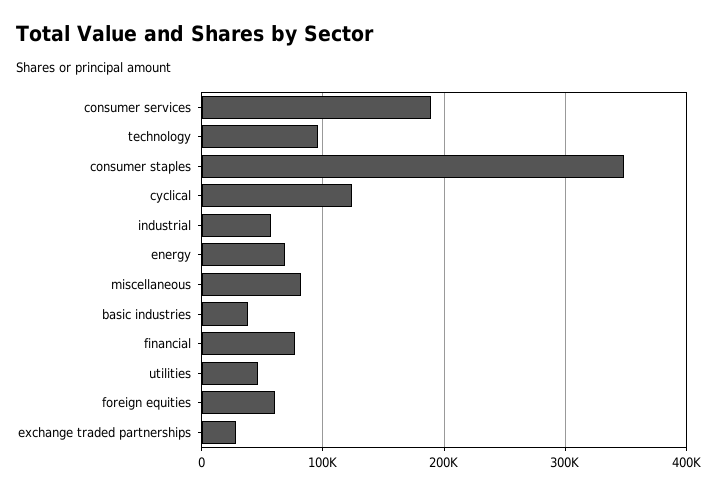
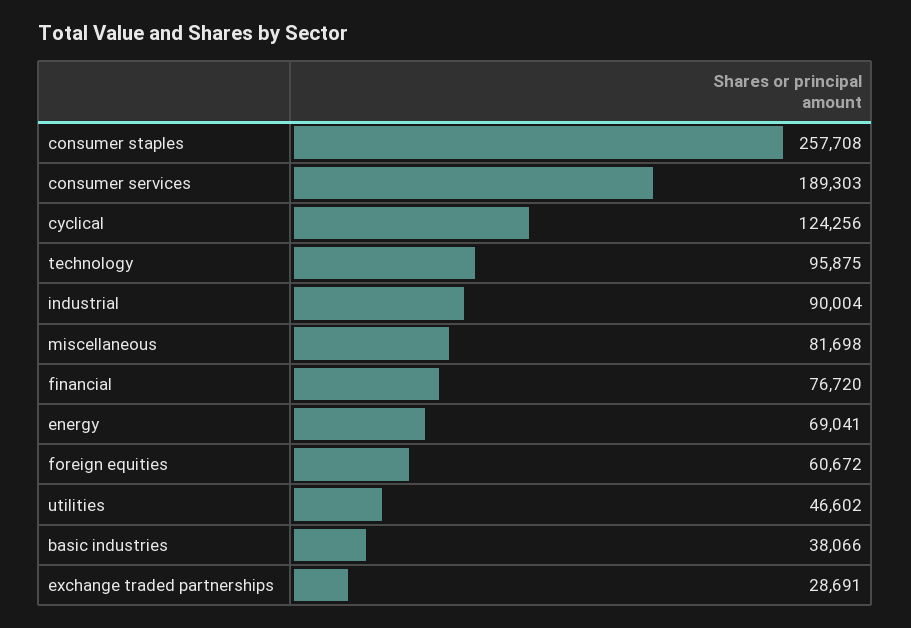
  {
    "consumer services": 189303,
    "technology": 95875,
-   "consumer staples": 350000,
+   "consumer staples": 257708,
    "cyclical": 124256,
-   "industrial": 60000,
+   "industrial": 90004,
    "energy": 69041,
    "miscellaneous": 81698,
    "basic industries": 38066,
    "financial": 76720,
    "utilities": 46602,
    "foreign equities": 60672,
    "exchange traded partnerships": 28691
  }

